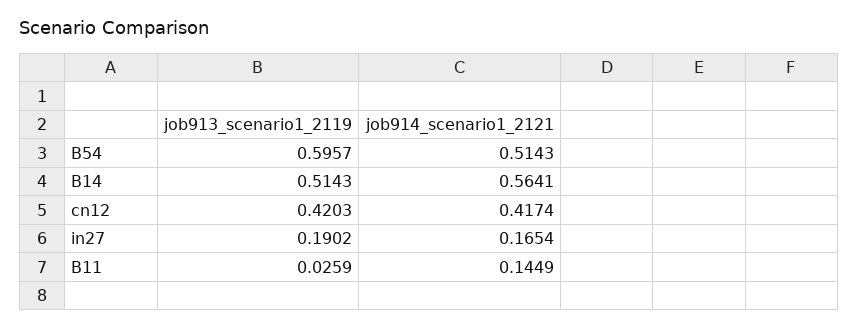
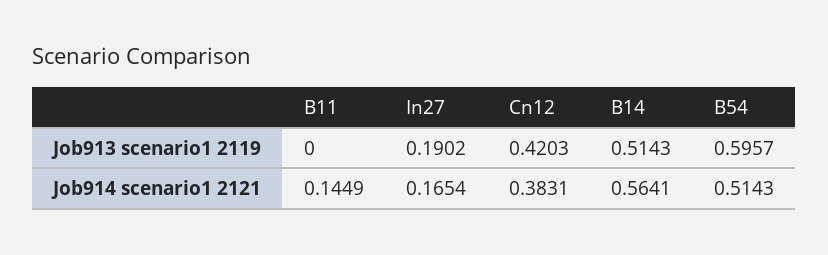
  {
    "job913_scenario1_2119": {
      "B54": 0.5957,
      "B14": 0.5143,
      "cn12": 0.4203,
      "in27": 0.1902,
-     "B11": 0.0259
+     "B11": 0
    },
    "job914_scenario1_2121": {
      "B54": 0.5143,
      "B14": 0.5641,
-     "cn12": 0.4174,
+     "cn12": 0.3831,
      "in27": 0.1654,
      "B11": 0.1449
    }
  }

